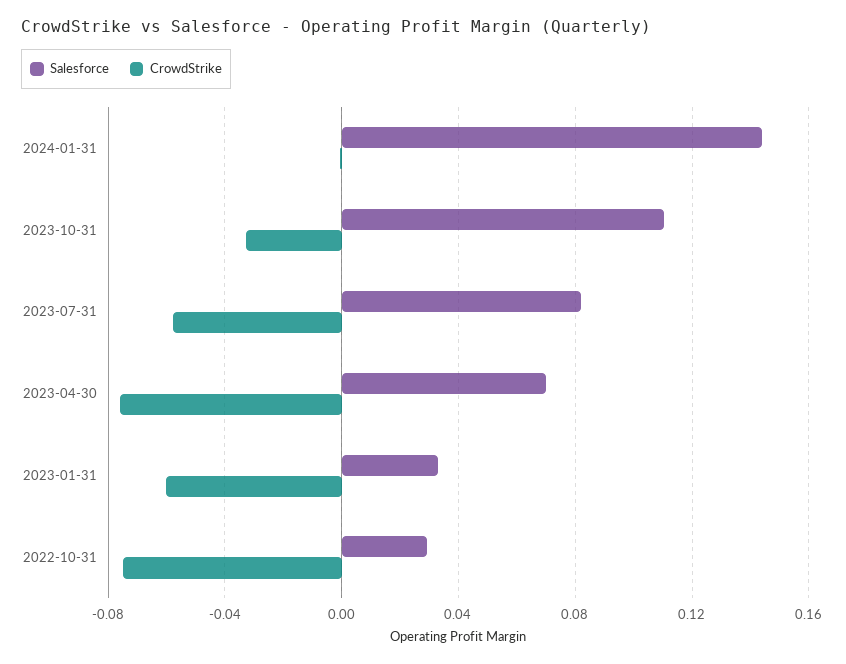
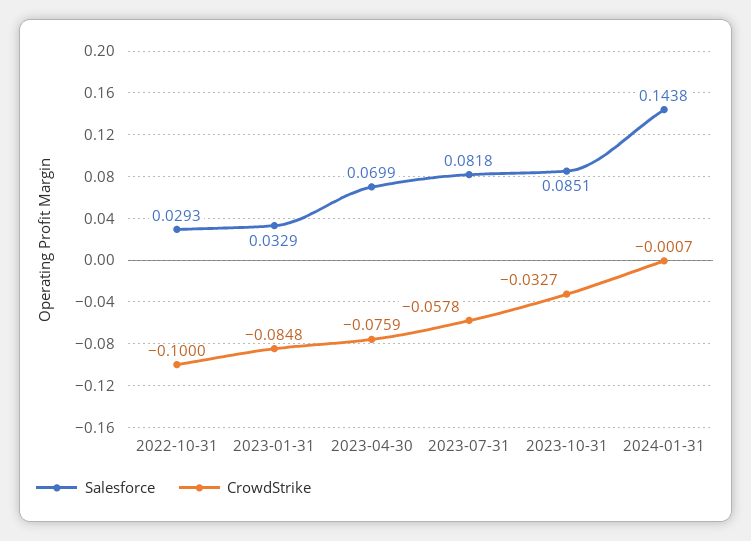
  {
    "Salesforce": {
      "2024-01-31": 0.1438,
-     "2023-10-31": 0.11,
+     "2023-10-31": 0.0851,
      "2023-07-31": 0.0818,
      "2023-04-30": 0.0699,
      "2023-01-31": 0.0329,
      "2022-10-31": 0.0293
    },
    "CrowdStrike": {
      "2024-01-31": -0.0007,
      "2023-10-31": -0.0327,
      "2023-07-31": -0.0578,
      "2023-04-30": -0.0759,
-     "2023-01-31": -0.06,
+     "2023-01-31": -0.0848,
-     "2022-10-31": -0.075
+     "2022-10-31": -0.1
    }
  }

